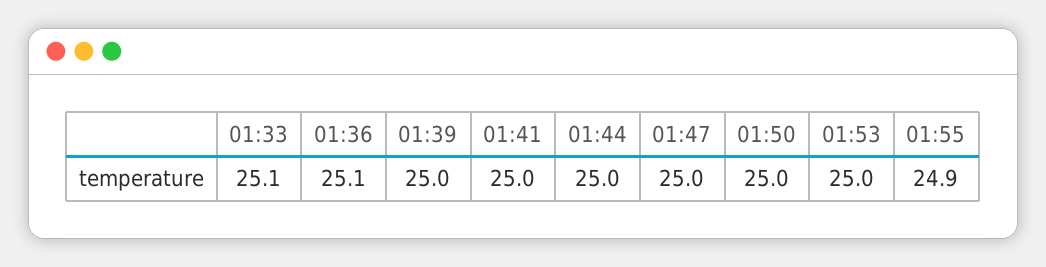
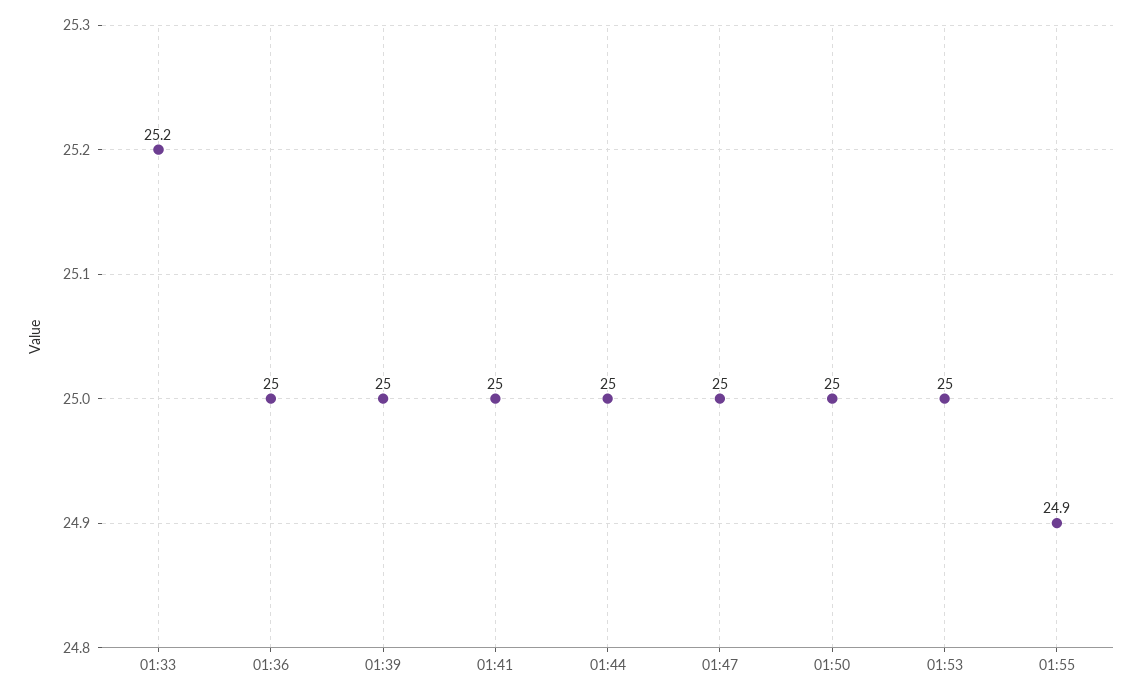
  {
-   "01:33": 25.1,
+   "01:33": 25.2,
-   "01:36": 25.1,
+   "01:36": 25,
    "01:39": 25,
    "01:41": 25,
    "01:44": 25,
    "01:47": 25,
    "01:50": 25,
    "01:53": 25,
    "01:55": 24.9
  }

